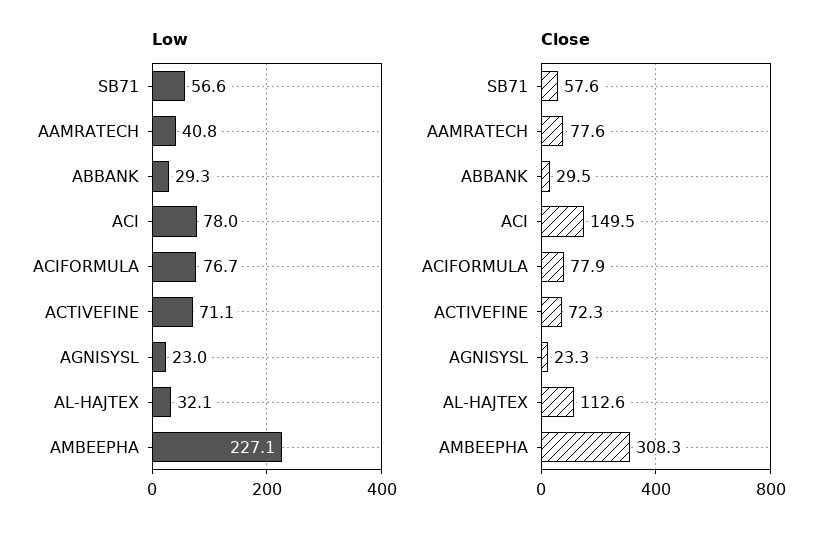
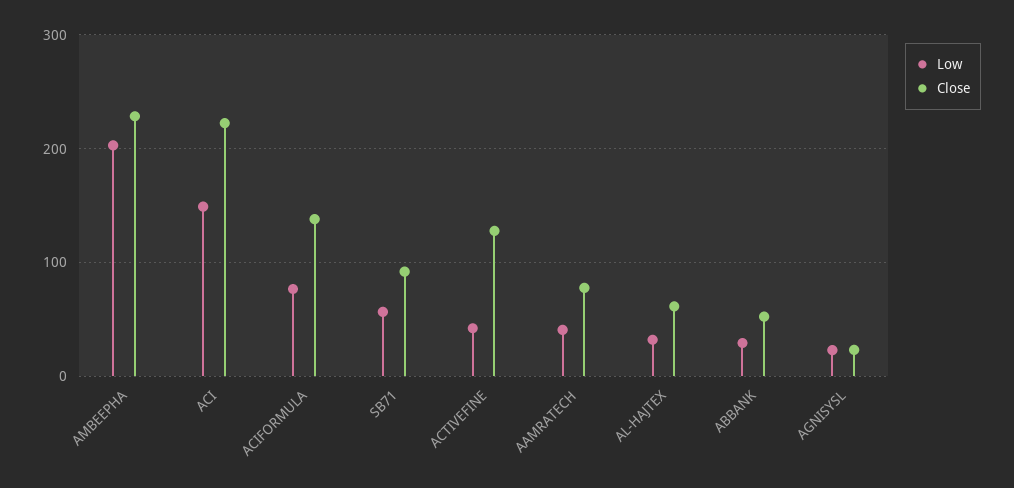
  {
    "Low": {
      "SB71": 56.6,
      "AAMRATECH": 40.8,
      "ABBANK": 29.3,
-     "ACI": 78,
+     "ACI": 150,
      "ACIFORMULA": 76.7,
-     "ACTIVEFINE": 71.1,
+     "ACTIVEFINE": 40,
      "AGNISYSL": 23,
      "AL-HAJTEX": 32.1,
-     "AMBEEPHA": 227.1
+     "AMBEEPHA": 200
    },
    "Close": {
-     "SB71": 57.6,
+     "SB71": 90,
      "AAMRATECH": 77.6,
-     "ABBANK": 29.5,
+     "ABBANK": 50,
-     "ACI": 149.5,
+     "ACI": 220,
-     "ACIFORMULA": 77.9,
+     "ACIFORMULA": 140,
-     "ACTIVEFINE": 72.3,
+     "ACTIVEFINE": 130,
      "AGNISYSL": 23.3,
-     "AL-HAJTEX": 112.6,
+     "AL-HAJTEX": 60,
-     "AMBEEPHA": 308.3
+     "AMBEEPHA": 230
    }
  }

